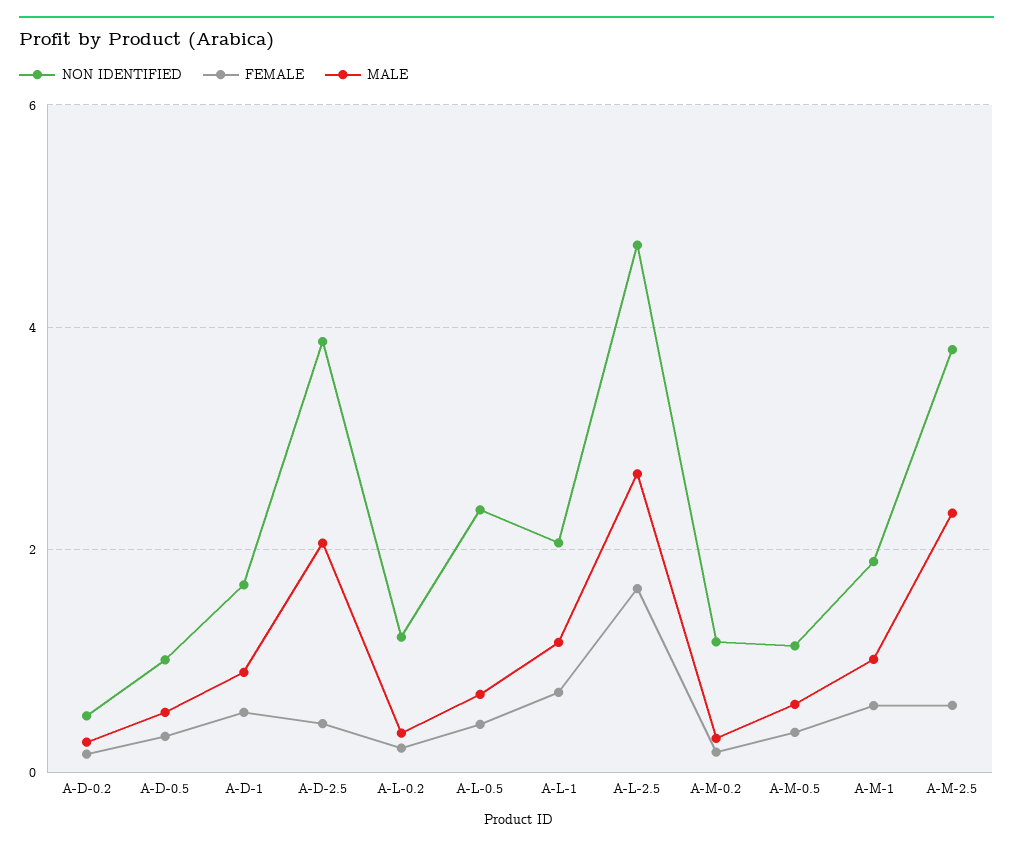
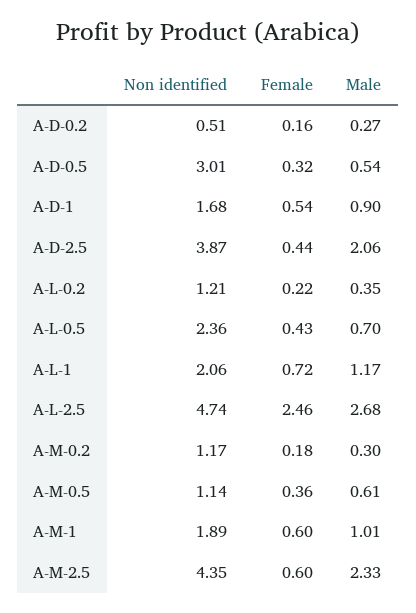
  {
    "NON IDENTIFIED": {
      "A-D-0.2": 0.51,
-     "A-D-0.5": 1,
+     "A-D-0.5": 3.01,
      "A-D-1": 1.68,
      "A-D-2.5": 3.87,
      "A-L-0.2": 1.21,
      "A-L-0.5": 2.36,
      "A-L-1": 2.06,
      "A-L-2.5": 4.74,
      "A-M-0.2": 1.17,
      "A-M-0.5": 1.14,
      "A-M-1": 1.89,
-     "A-M-2.5": 3.8
+     "A-M-2.5": 4.35
    },
    "FEMALE": {
      "A-D-0.2": 0.16,
      "A-D-0.5": 0.32,
      "A-D-1": 0.54,
      "A-D-2.5": 0.44,
      "A-L-0.2": 0.22,
      "A-L-0.5": 0.43,
      "A-L-1": 0.72,
-     "A-L-2.5": 1.6,
+     "A-L-2.5": 2.46,
      "A-M-0.2": 0.18,
      "A-M-0.5": 0.36,
      "A-M-1": 0.6,
      "A-M-2.5": 0.6
    },
    "MALE": {
      "A-D-0.2": 0.27,
      "A-D-0.5": 0.54,
      "A-D-1": 0.9,
      "A-D-2.5": 2.06,
      "A-L-0.2": 0.35,
      "A-L-0.5": 0.7,
      "A-L-1": 1.17,
      "A-L-2.5": 2.68,
      "A-M-0.2": 0.3,
      "A-M-0.5": 0.61,
      "A-M-1": 1.01,
      "A-M-2.5": 2.33
    }
  }

